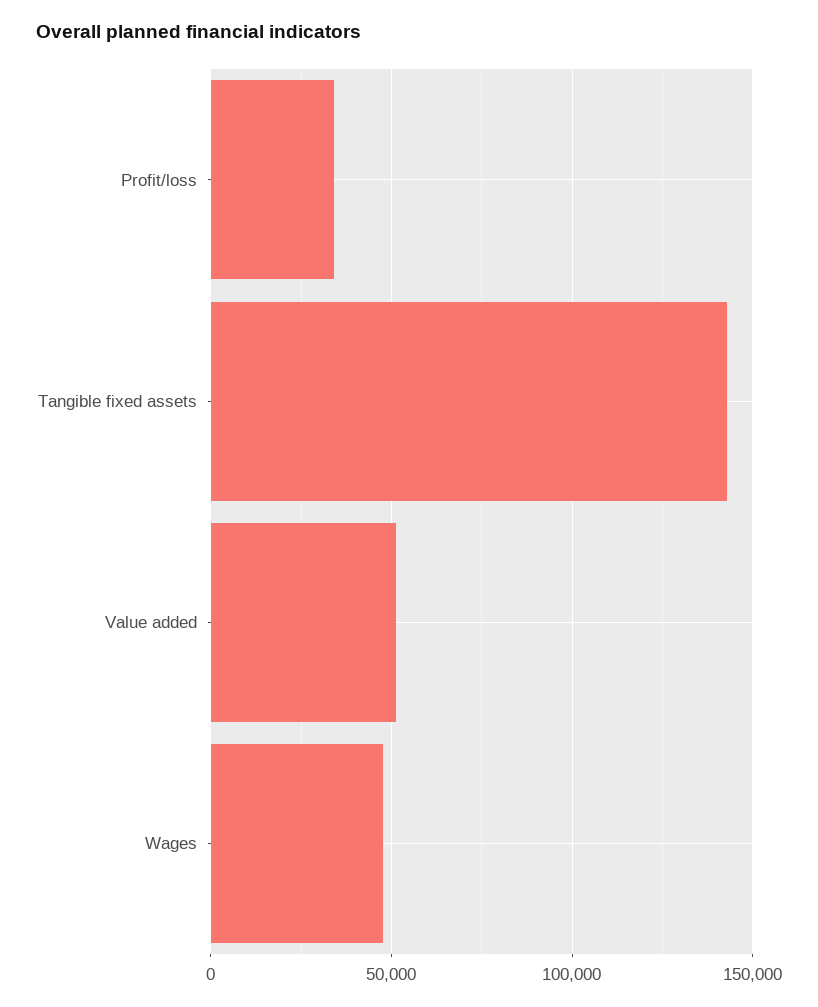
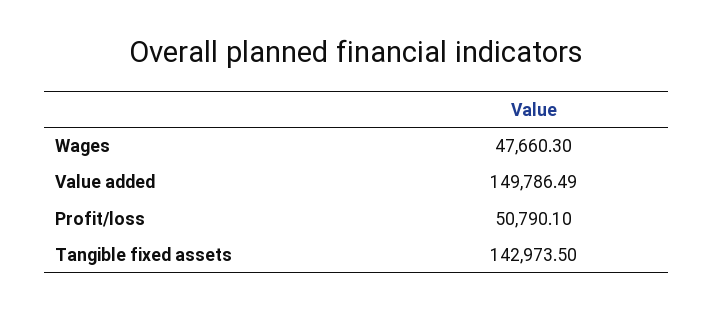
  {
-   "Profit/loss": 35000,
+   "Profit/loss": 50790.1,
    "Tangible fixed assets": 142973.5,
-   "Value added": 50000,
+   "Value added": 149786.49,
    "Wages": 47660.3
  }

